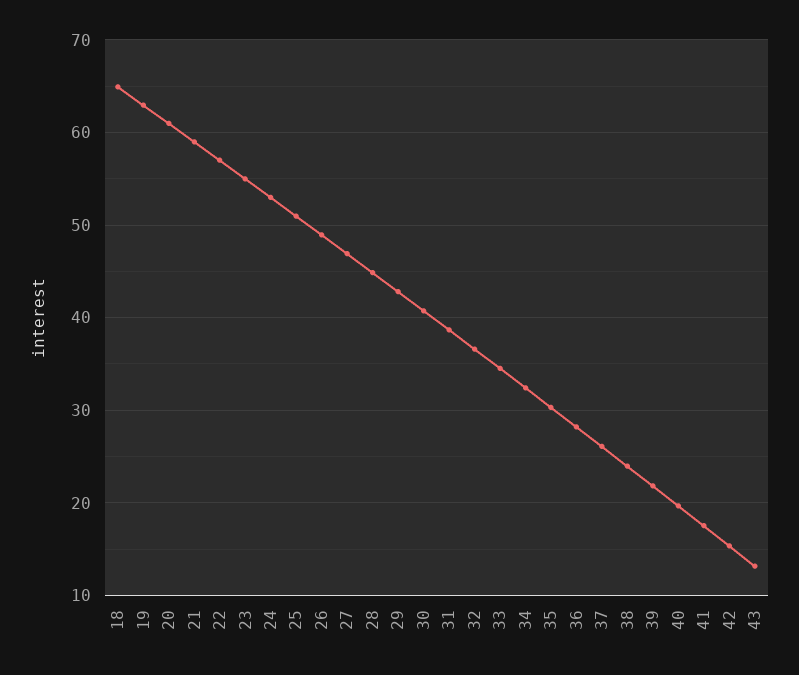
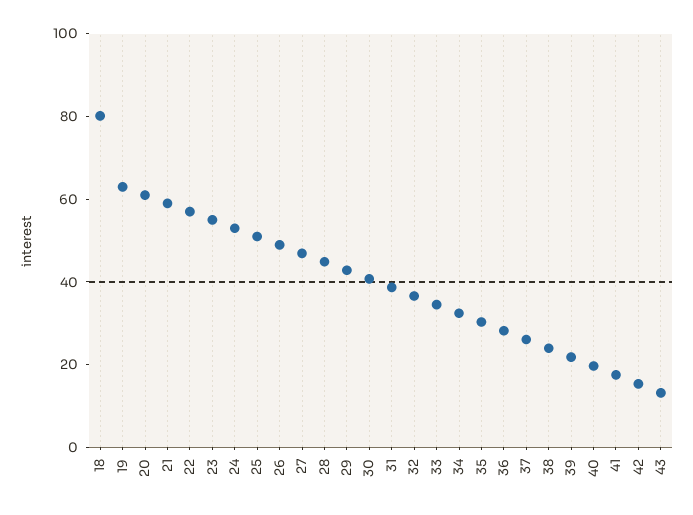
  {
-   "18": 65,
+   "18": 80,
    "19": 63,
    "20": 61,
    "21": 59,
    "22": 57,
    "23": 55,
    "24": 53,
    "25": 51,
    "26": 49,
    "27": 47,
    "28": 45,
    "29": 43,
    "30": 41,
    "31": 39,
    "32": 37,
    "33": 35,
    "34": 32,
    "35": 30,
    "36": 28,
    "37": 26,
    "38": 24,
    "39": 22,
    "40": 20,
    "41": 18,
    "42": 15,
    "43": 13
  }

